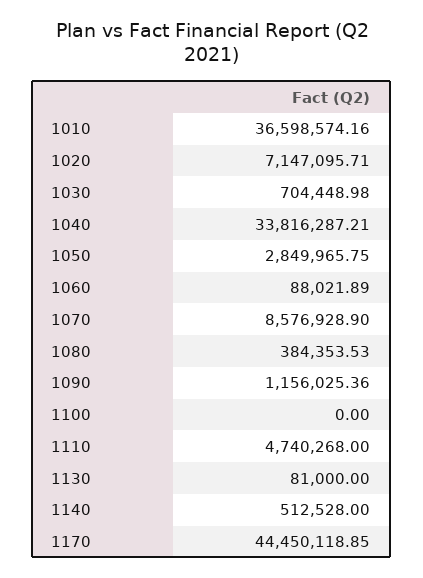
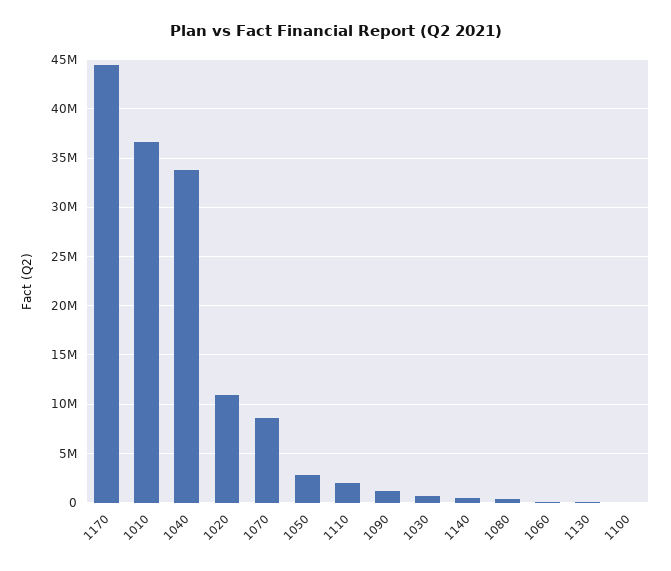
  {
    "1010": 36598574.16,
-   "1020": 7147095.71,
+   "1020": 11000000,
    "1030": 704448.98,
    "1040": 33816287.21,
    "1050": 2849965.75,
    "1060": 88021.89,
    "1070": 8576928.9,
    "1080": 384353.53,
    "1090": 1156025.36,
    "1100": 0,
-   "1110": 4740268,
+   "1110": 2000000,
    "1130": 81000,
    "1140": 512528,
    "1170": 44450118.85
  }

